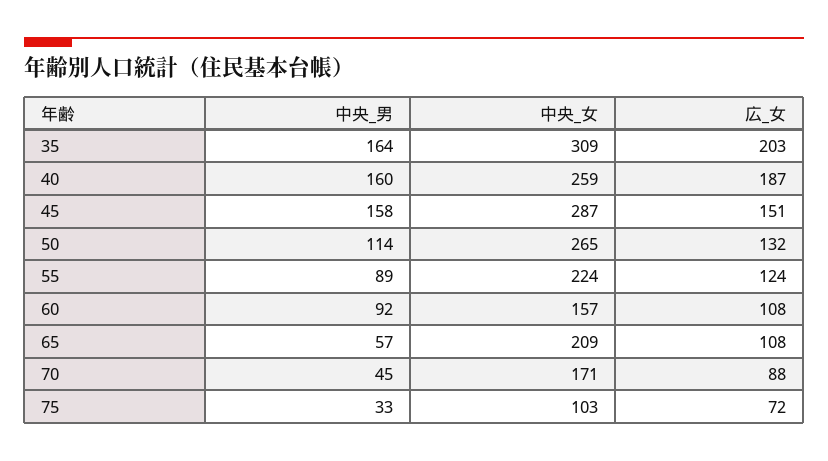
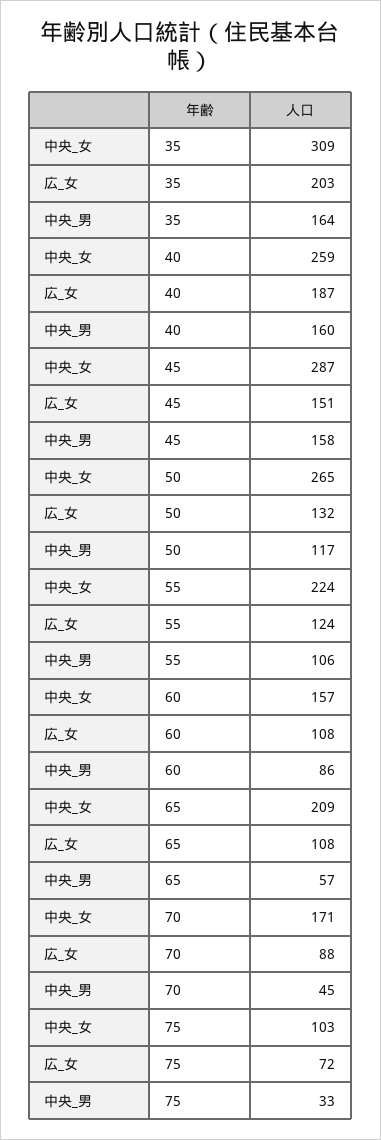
  {
    "中央_男": {
      "35": 164,
      "40": 160,
      "45": 158,
-     "50": 114,
+     "50": 117,
-     "55": 89,
+     "55": 106,
-     "60": 92,
+     "60": 86,
      "65": 57,
      "70": 45,
      "75": 33
    },
    "中央_女": {
      "35": 309,
      "40": 259,
      "45": 287,
      "50": 265,
      "55": 224,
      "60": 157,
      "65": 209,
      "70": 171,
      "75": 103
    },
    "広_女": {
      "35": 203,
      "40": 187,
      "45": 151,
      "50": 132,
      "55": 124,
      "60": 108,
      "65": 108,
      "70": 88,
      "75": 72
    }
  }

